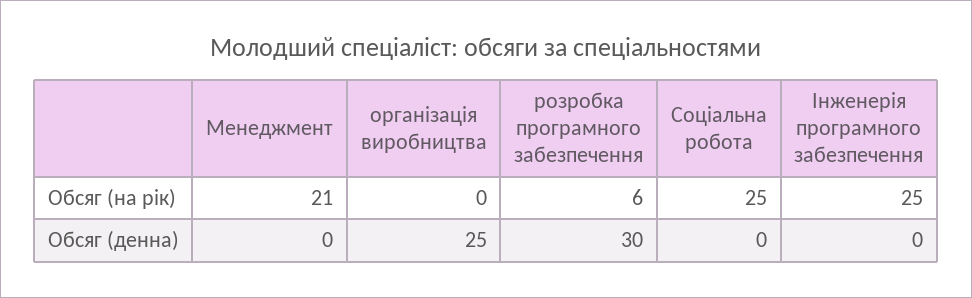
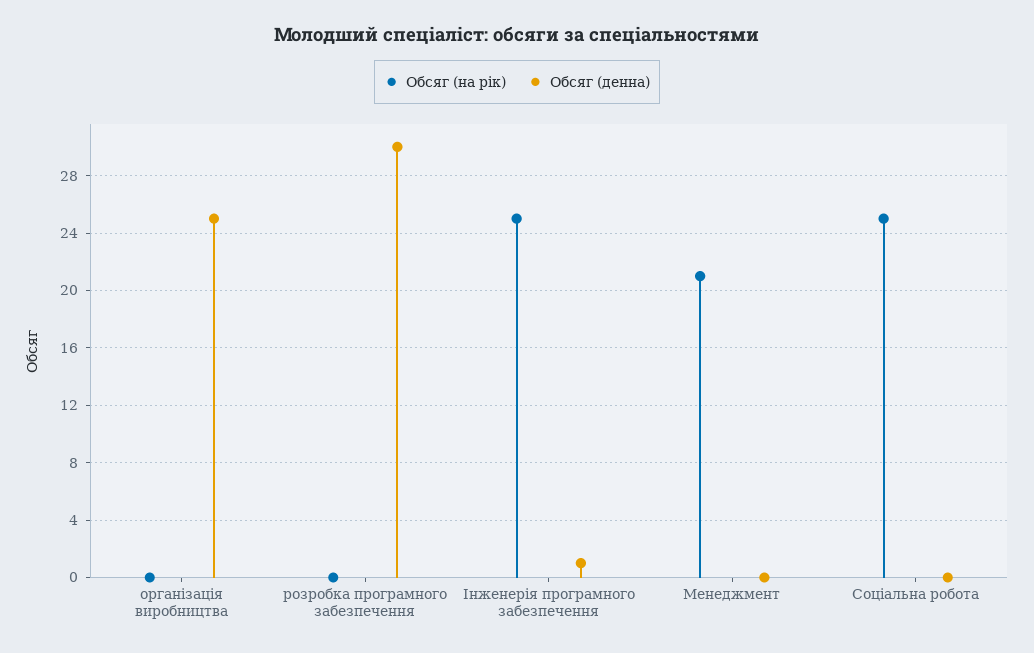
  {
    "Обсяг (на рік)": {
      "Менеджмент": 21,
      "організація виробництва": 0,
-     "розробка програмного забезпечення": 6,
+     "розробка програмного забезпечення": 0,
      "Соціальна робота": 25,
      "Інженерія програмного забезпечення": 25
    },
    "Обсяг (денна)": {
      "Менеджмент": 0,
      "організація виробництва": 25,
      "розробка програмного забезпечення": 30,
      "Соціальна робота": 0,
-     "Інженерія програмного забезпечення": 0
+     "Інженерія програмного забезпечення": 1
    }
  }

